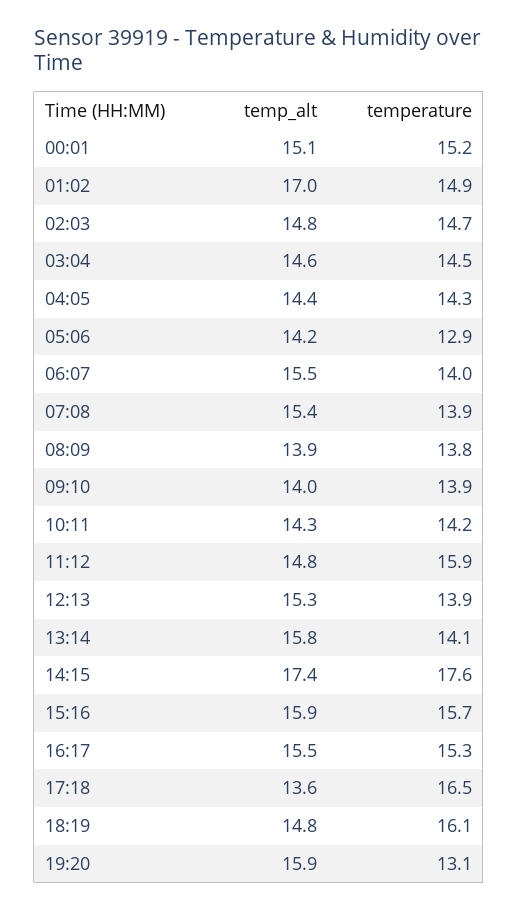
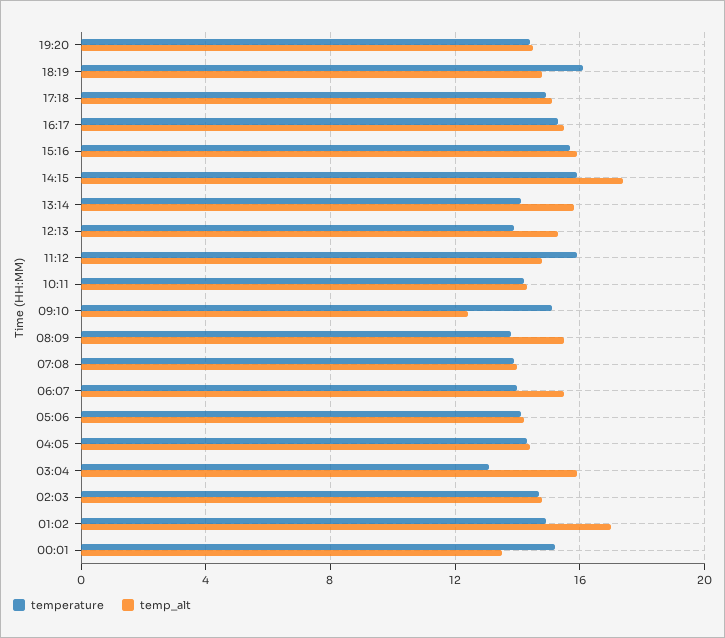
  {
    "temp_alt": {
-     "00:01": 15.1,
+     "00:01": 13.5,
      "01:02": 17,
      "02:03": 14.8,
-     "03:04": 14.6,
+     "03:04": 16,
      "04:05": 14.4,
      "05:06": 14.2,
      "06:07": 15.5,
-     "07:08": 15.4,
+     "07:08": 14,
-     "08:09": 13.9,
+     "08:09": 15.5,
-     "09:10": 14,
+     "09:10": 12.5,
      "10:11": 14.3,
      "11:12": 14.8,
      "12:13": 15.3,
      "13:14": 15.8,
      "14:15": 17.4,
      "15:16": 15.9,
      "16:17": 15.5,
-     "17:18": 13.6,
+     "17:18": 15,
      "18:19": 14.8,
-     "19:20": 15.9
+     "19:20": 14.5
    },
    "temperature": {
      "00:01": 15.2,
      "01:02": 14.9,
      "02:03": 14.7,
-     "03:04": 14.5,
+     "03:04": 13,
      "04:05": 14.3,
-     "05:06": 12.9,
+     "05:06": 14,
      "06:07": 14,
      "07:08": 13.9,
      "08:09": 13.8,
-     "09:10": 13.9,
+     "09:10": 15,
      "10:11": 14.2,
      "11:12": 15.9,
      "12:13": 13.9,
      "13:14": 14.1,
-     "14:15": 17.6,
+     "14:15": 16,
      "15:16": 15.7,
      "16:17": 15.3,
-     "17:18": 16.5,
+     "17:18": 15,
      "18:19": 16.1,
-     "19:20": 13.1
+     "19:20": 14.5
    }
  }

